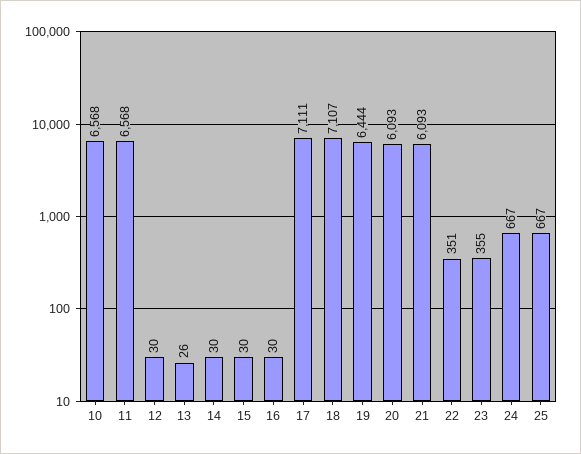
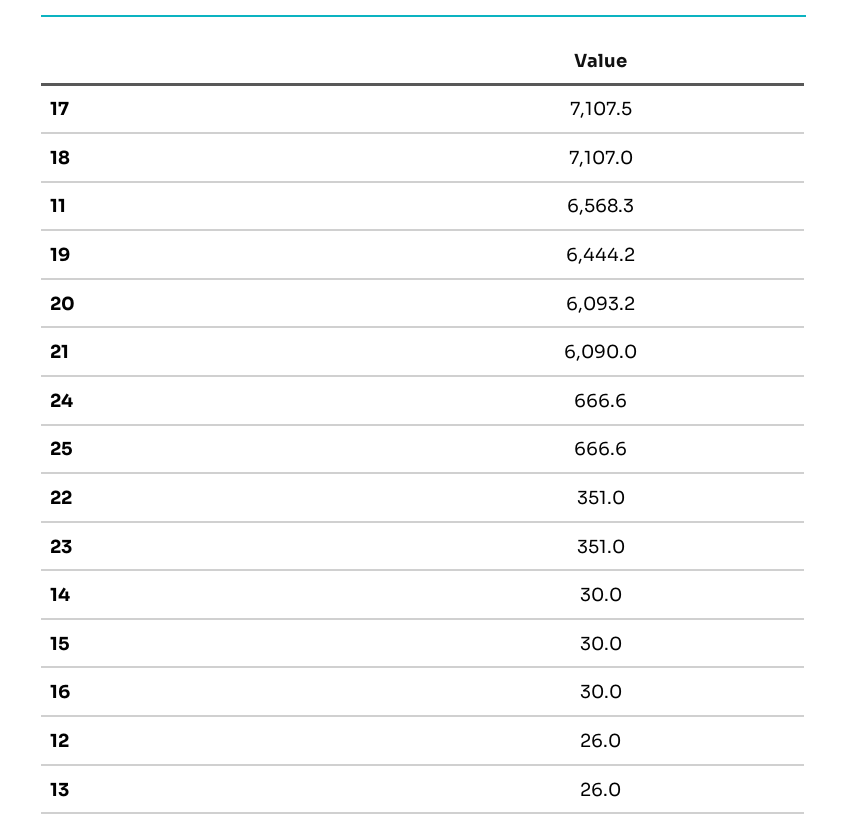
  {
-   "10": 6568,
    "11": 6568.3,
-   "12": 30,
+   "12": 26,
    "13": 26,
    "14": 30,
    "15": 30,
    "16": 30,
-   "17": 7111,
+   "17": 7107.5,
    "18": 7107,
    "19": 6444.2,
    "20": 6093.2,
-   "21": 6093,
+   "21": 6090,
    "22": 351,
-   "23": 355,
+   "23": 351,
    "24": 666.6,
    "25": 666.6
  }

